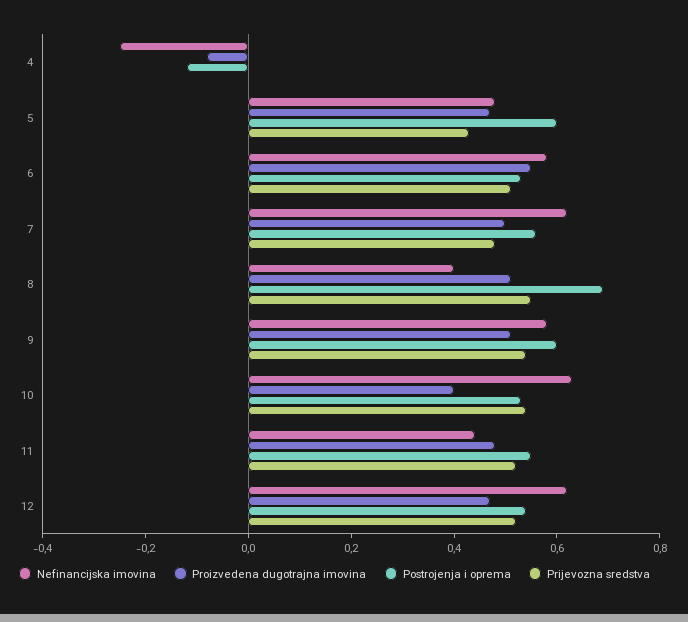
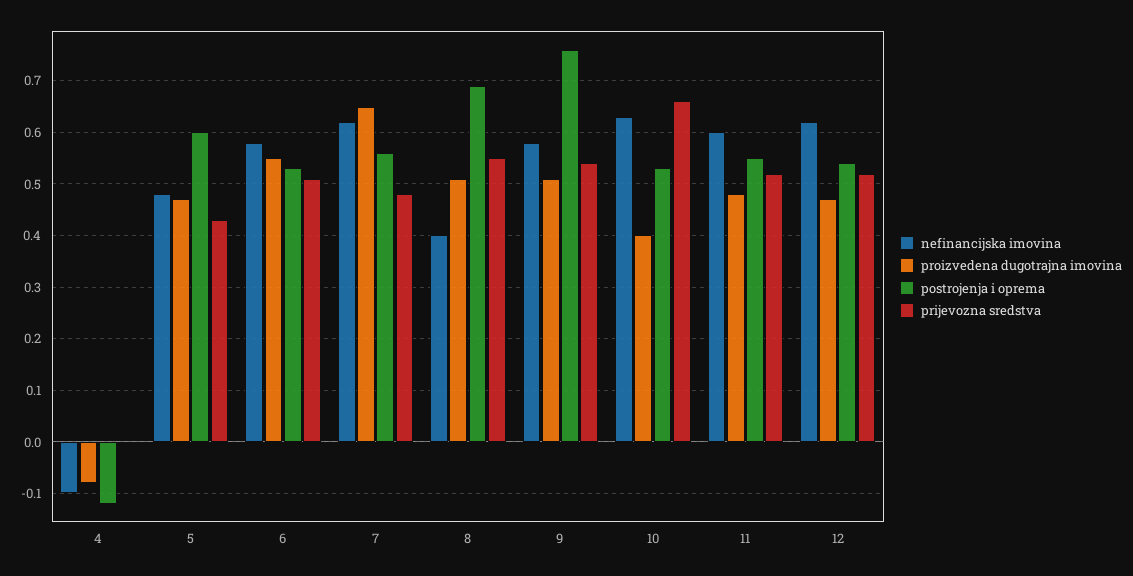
  {
    "Nefinancijska imovina": {
-     "4": -0.25,
+     "4": -0.1,
      "5": 0.5,
      "6": 0.6,
      "7": 0.6,
      "8": 0.4,
      "9": 0.6,
      "10": 0.65,
-     "11": 0.45,
+     "11": 0.6,
      "12": 0.6
    },
    "Proizvedena dugotrajna imovina": {
      "4": -0.1,
      "5": 0.45,
      "6": 0.55,
-     "7": 0.5,
+     "7": 0.65,
      "8": 0.5,
      "9": 0.5,
      "10": 0.4,
      "11": 0.5,
      "12": 0.45
    },
    "Postrojenja i oprema": {
      "4": -0.1,
      "5": 0.6,
      "6": 0.55,
      "7": 0.55,
      "8": 0.7,
-     "9": 0.6,
+     "9": 0.75,
      "10": 0.55,
      "11": 0.55,
      "12": 0.55
    },
    "Prijevozna sredstva": {
      "4": 0,
      "5": 0.45,
      "6": 0.5,
      "7": 0.5,
      "8": 0.55,
      "9": 0.55,
-     "10": 0.55,
+     "10": 0.65,
      "11": 0.5,
      "12": 0.5
    }
  }

